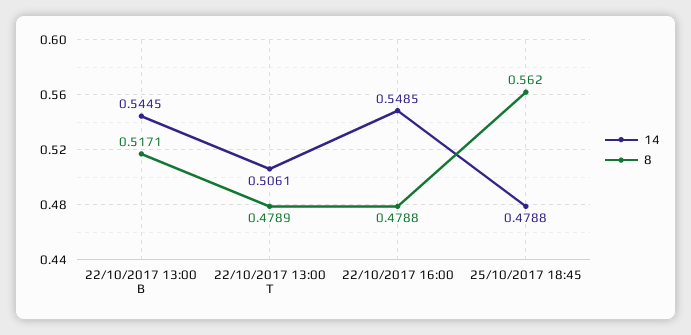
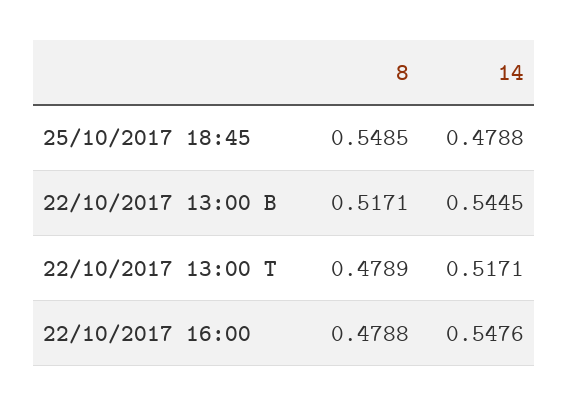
  {
    "14": {
      "22/10/2017 13:00 B": 0.5445,
-     "22/10/2017 13:00 T": 0.5061,
+     "22/10/2017 13:00 T": 0.5171,
-     "22/10/2017 16:00": 0.5485,
+     "22/10/2017 16:00": 0.5476,
      "25/10/2017 18:45": 0.4788
    },
    "8": {
      "22/10/2017 13:00 B": 0.5171,
      "22/10/2017 13:00 T": 0.4789,
      "22/10/2017 16:00": 0.4788,
-     "25/10/2017 18:45": 0.562
+     "25/10/2017 18:45": 0.5485
    }
  }

